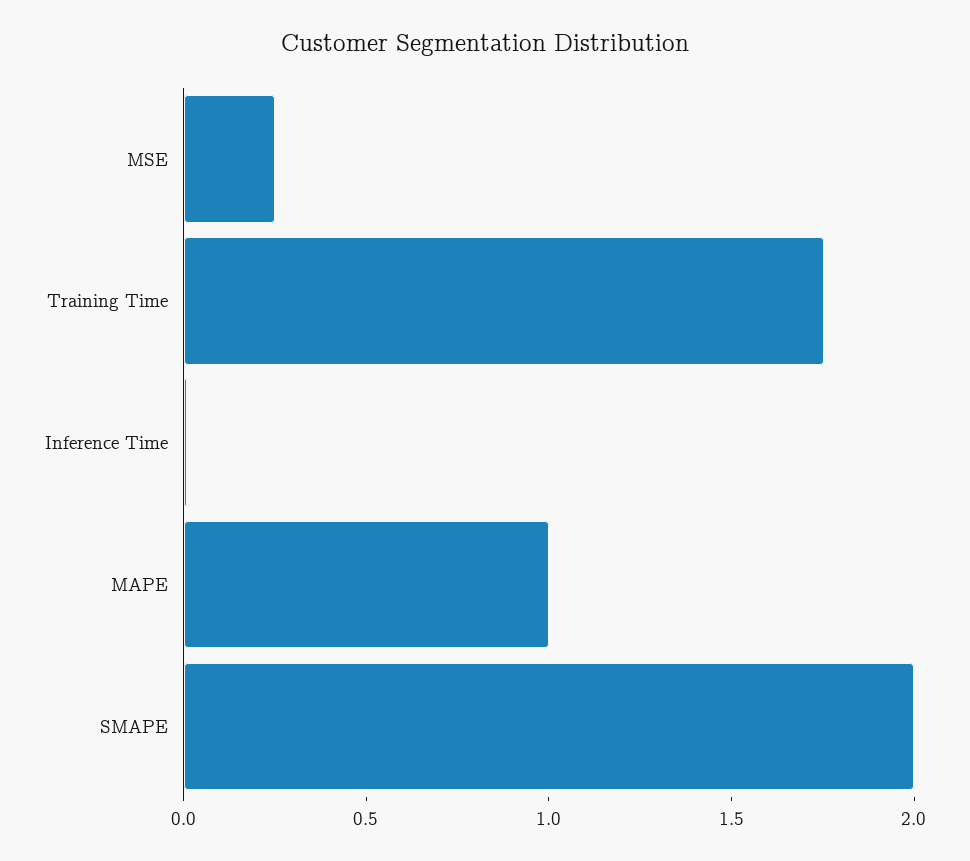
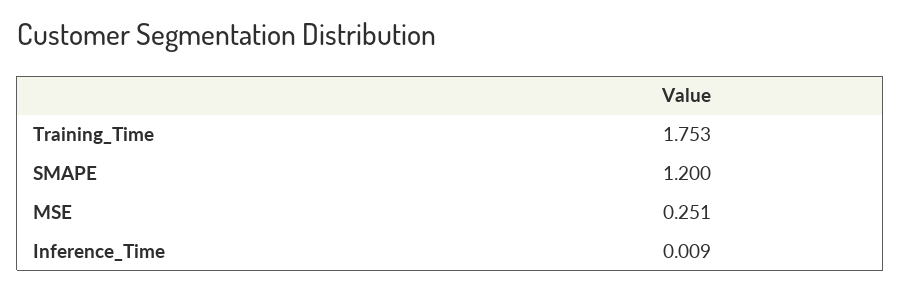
  {
    "MSE": 0.251,
    "Training Time": 1.753,
    "Inference Time": 0.009,
-   "MAPE": 1,
-   "SMAPE": 2
+   "SMAPE": 1.2
  }

